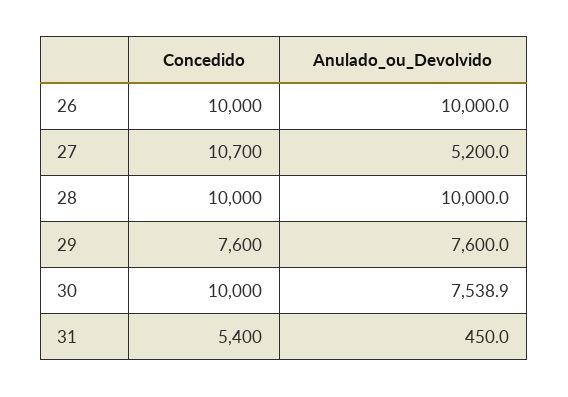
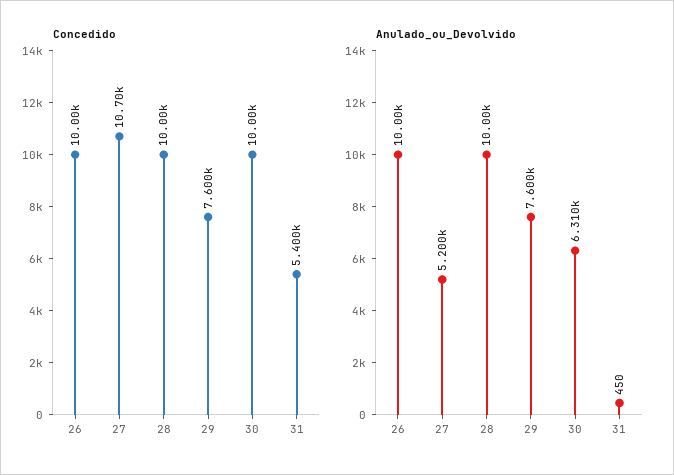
  {
    "Concedido": {
      "26": 10000,
      "27": 10700,
      "28": 10000,
      "29": 7600,
      "30": 10000,
      "31": 5400
    },
    "Anulado_ou_Devolvido": {
      "26": 10000,
      "27": 5200,
      "28": 10000,
      "29": 7600,
-     "30": 7538.9,
+     "30": 6310,
      "31": 450
    }
  }

